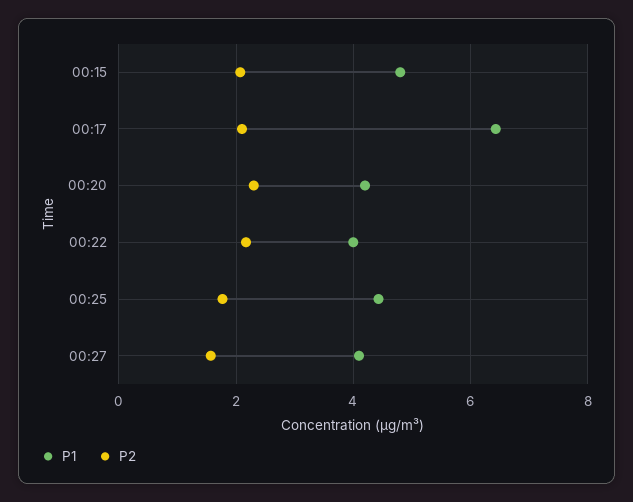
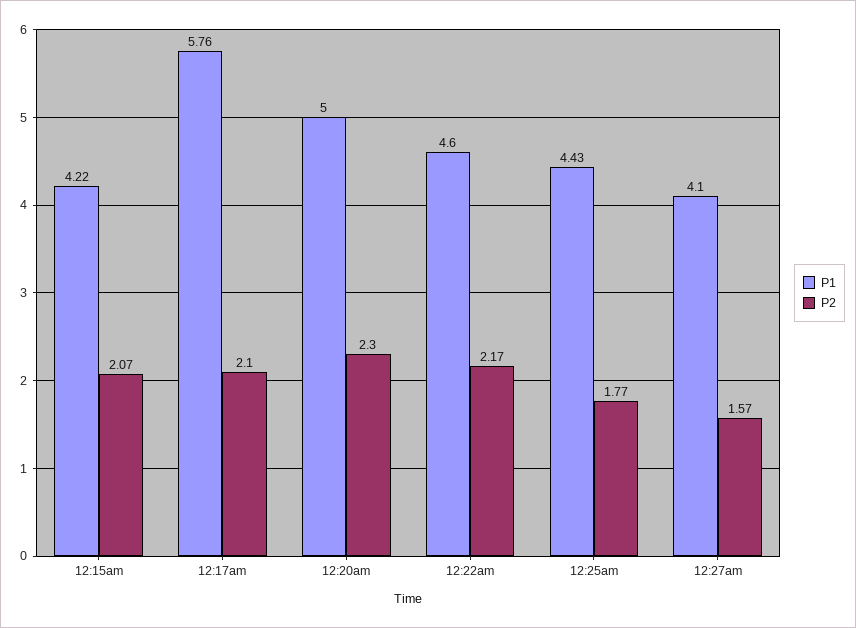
  {
    "P1": {
-     "00:15": 4.8,
+     "00:15": 4.22,
-     "00:17": 6.4,
+     "00:17": 5.76,
-     "00:20": 4.2,
+     "00:20": 5,
-     "00:22": 4,
+     "00:22": 4.6,
      "00:25": 4.43,
      "00:27": 4.1
    },
    "P2": {
      "00:15": 2.07,
      "00:17": 2.1,
      "00:20": 2.3,
      "00:22": 2.17,
      "00:25": 1.77,
      "00:27": 1.57
    }
  }

